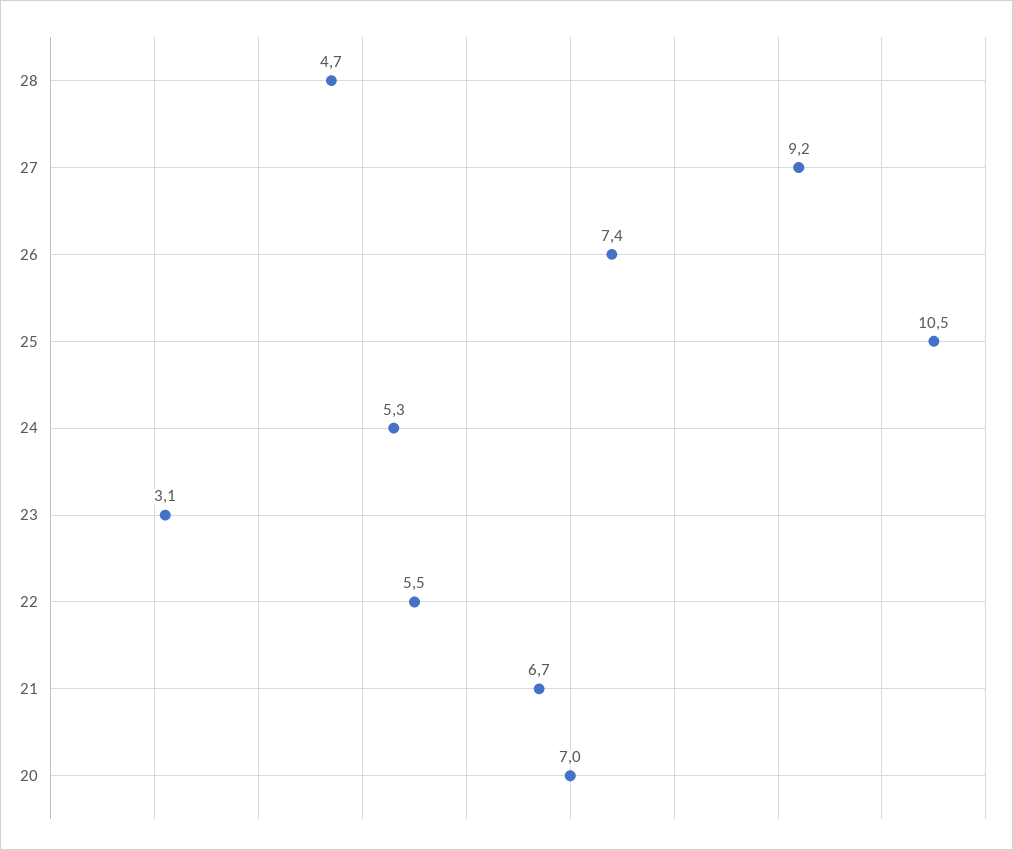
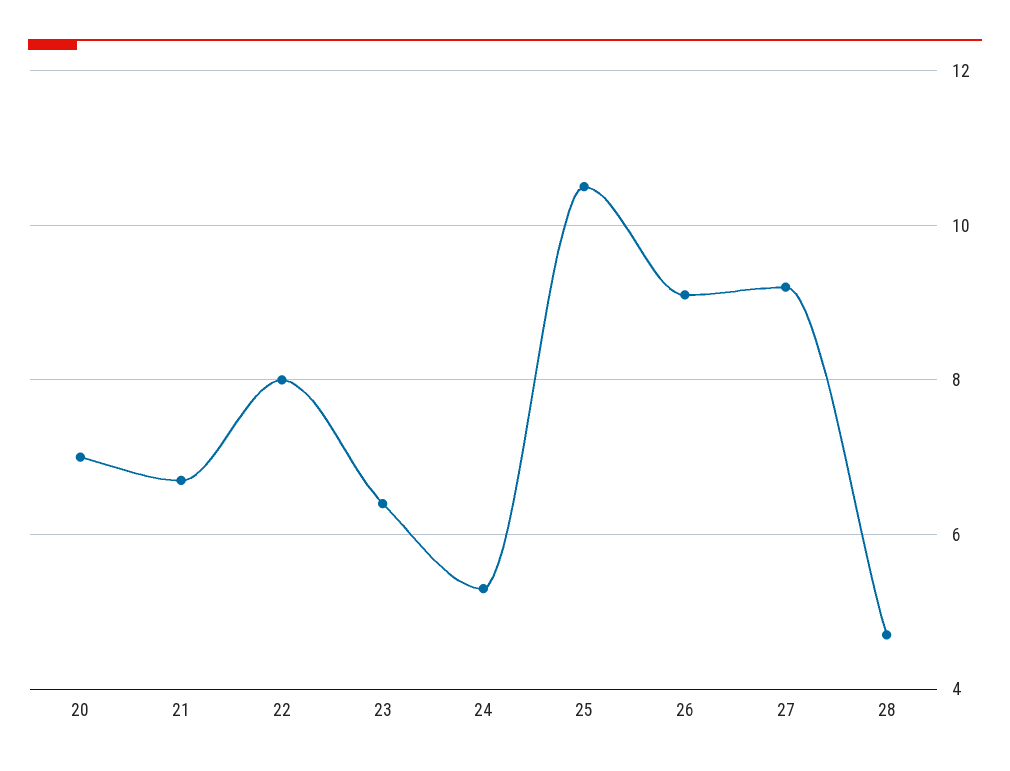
  {
    "28": 4.7,
    "27": 9.2,
-   "26": 7.4,
+   "26": 9,
    "25": 10.5,
    "24": 5.3,
-   "23": 3.1,
+   "23": 6.5,
-   "22": 5.5,
+   "22": 8,
    "21": 6.7,
    "20": 7
  }

